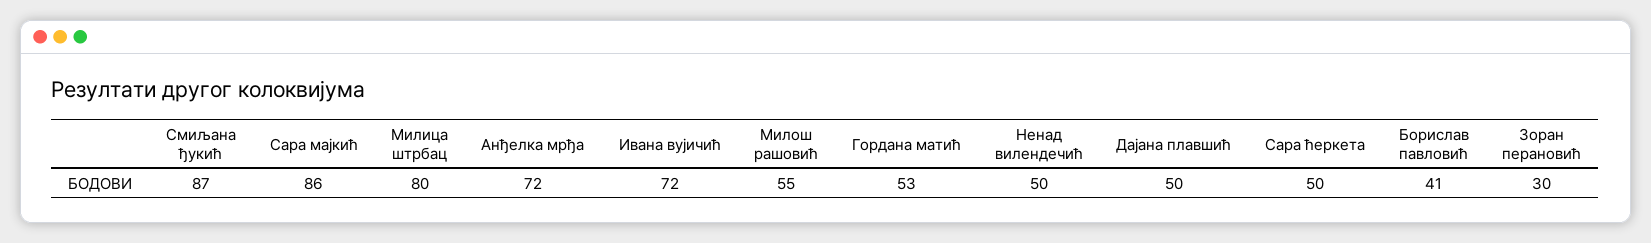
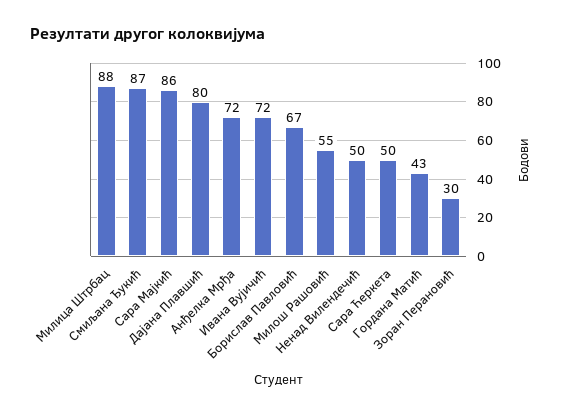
  {
    "Смиљана ђукић": 87,
    "Сара мајкић": 86,
-   "Милица штрбац": 80,
+   "Милица штрбац": 88,
    "Анђелка мрђа": 72,
    "Ивана вујичић": 72,
    "Милош рашовић": 55,
-   "Гордана матић": 53,
+   "Гордана матић": 43,
    "Ненад вилендечић": 50,
-   "Дајана плавшић": 50,
+   "Дајана плавшић": 80,
    "Сара ћеркета": 50,
-   "Борислав павловић": 41,
+   "Борислав павловић": 67,
    "Зоран перановић": 30
  }

